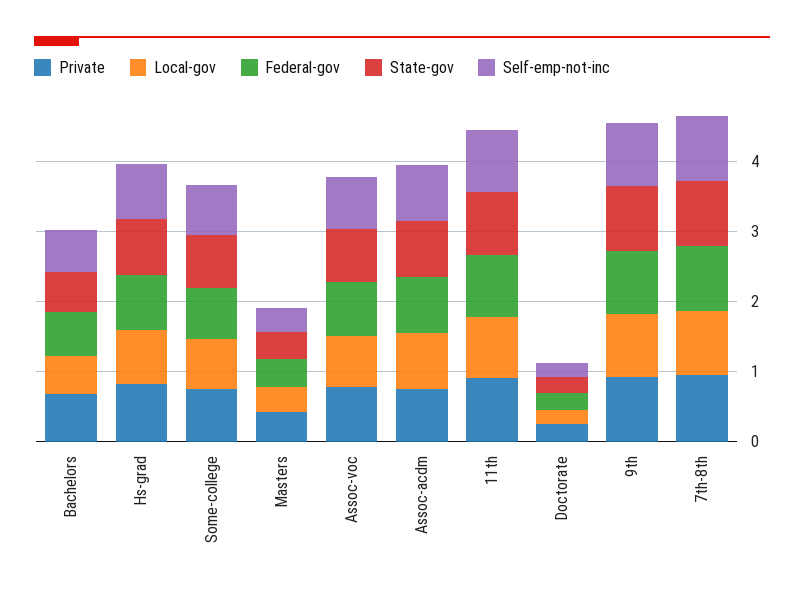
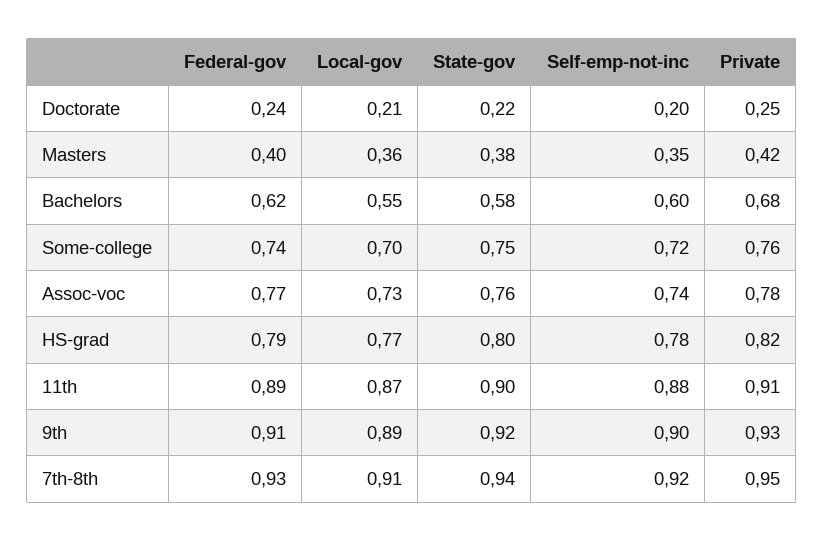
  {
    "Private": {
      "Bachelors": 0.68,
      "Hs-grad": 0.82,
      "Some-college": 0.76,
      "Masters": 0.42,
      "Assoc-voc": 0.78,
-     "Assoc-acdm": 0.8,
      "11th": 0.91,
      "Doctorate": 0.25,
      "9th": 0.93,
      "7th-8th": 0.95
    },
    "Local-gov": {
      "Bachelors": 0.55,
      "Hs-grad": 0.77,
      "Some-college": 0.7,
      "Masters": 0.36,
      "Assoc-voc": 0.73,
-     "Assoc-acdm": 0.8,
      "11th": 0.87,
      "Doctorate": 0.21,
      "9th": 0.89,
      "7th-8th": 0.91
    },
    "Federal-gov": {
      "Bachelors": 0.62,
      "Hs-grad": 0.79,
      "Some-college": 0.74,
      "Masters": 0.4,
      "Assoc-voc": 0.77,
-     "Assoc-acdm": 0.8,
      "11th": 0.89,
      "Doctorate": 0.24,
      "9th": 0.91,
      "7th-8th": 0.93
    },
    "State-gov": {
      "Bachelors": 0.58,
      "Hs-grad": 0.8,
      "Some-college": 0.75,
      "Masters": 0.38,
      "Assoc-voc": 0.76,
-     "Assoc-acdm": 0.8,
      "11th": 0.9,
      "Doctorate": 0.22,
      "9th": 0.92,
      "7th-8th": 0.94
    },
    "Self-emp-not-inc": {
      "Bachelors": 0.6,
      "Hs-grad": 0.78,
      "Some-college": 0.72,
      "Masters": 0.35,
      "Assoc-voc": 0.74,
-     "Assoc-acdm": 0.8,
      "11th": 0.88,
      "Doctorate": 0.2,
      "9th": 0.9,
      "7th-8th": 0.92
    }
  }

